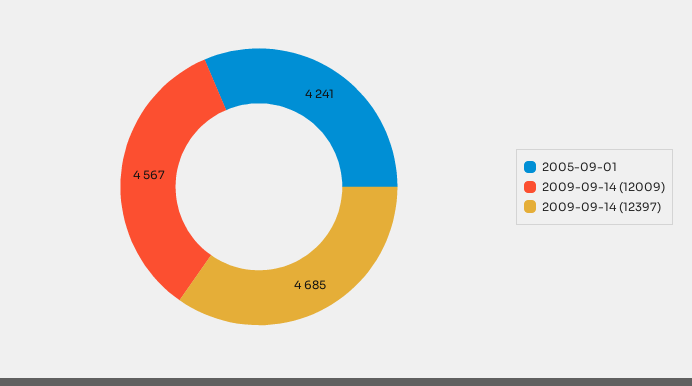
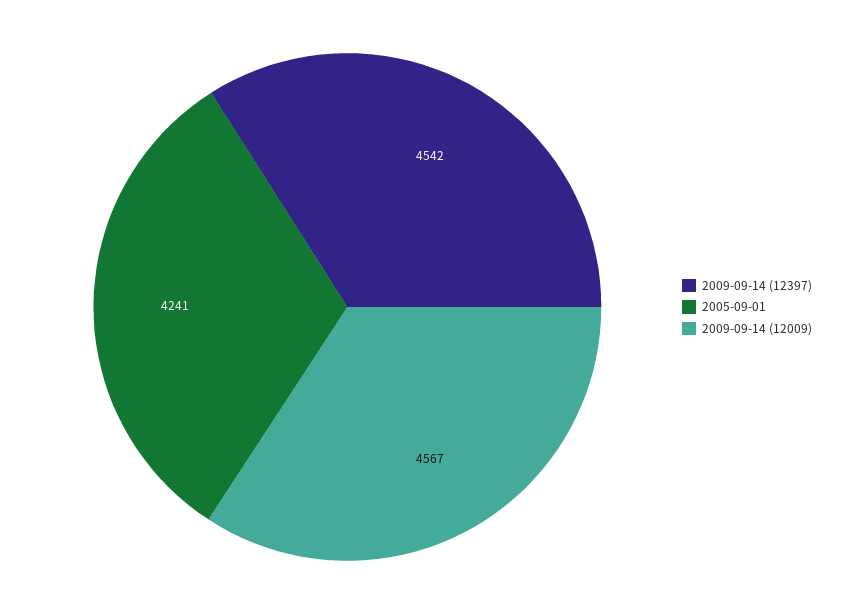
  {
    "2005-09-01": 4241,
    "2009-09-14 (12009)": 4567,
-   "2009-09-14 (12397)": 4685
+   "2009-09-14 (12397)": 4542
  }

